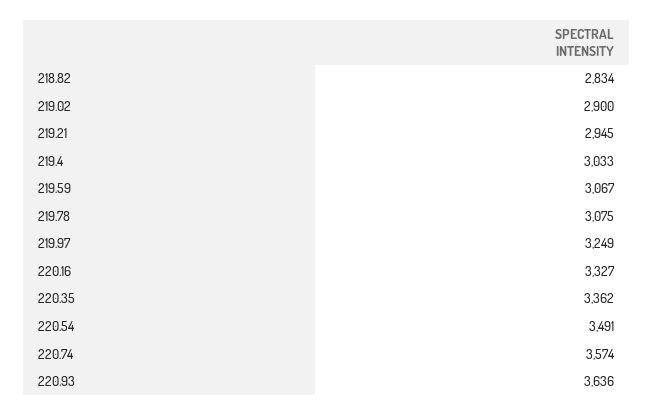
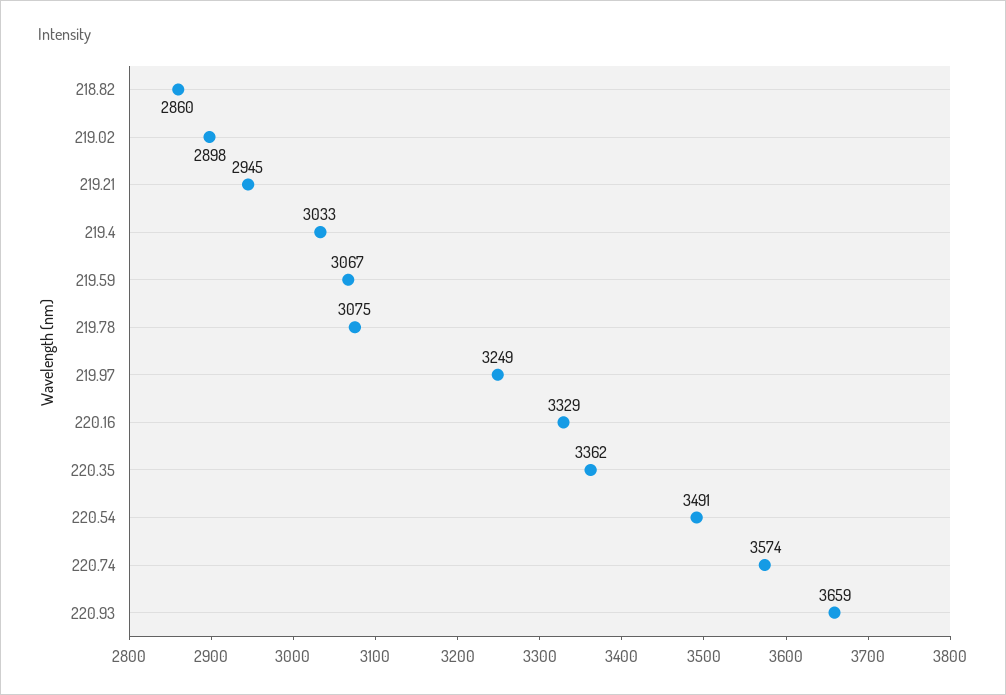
  {
-   "218.82": 2834,
+   "218.82": 2860,
-   "219.02": 2900,
+   "219.02": 2898,
    "219.21": 2945,
    "219.4": 3033,
    "219.59": 3067,
    "219.78": 3075,
    "219.97": 3249,
-   "220.16": 3327,
+   "220.16": 3329,
    "220.35": 3362,
    "220.54": 3491,
    "220.74": 3574,
-   "220.93": 3636
+   "220.93": 3659
  }

